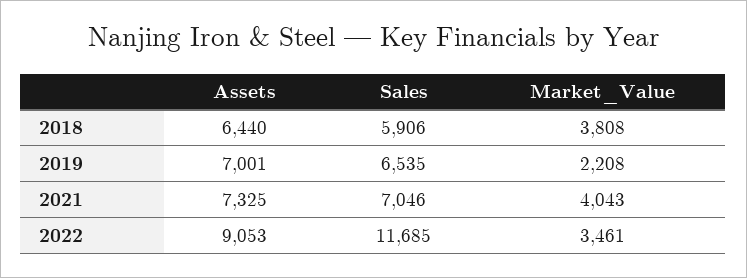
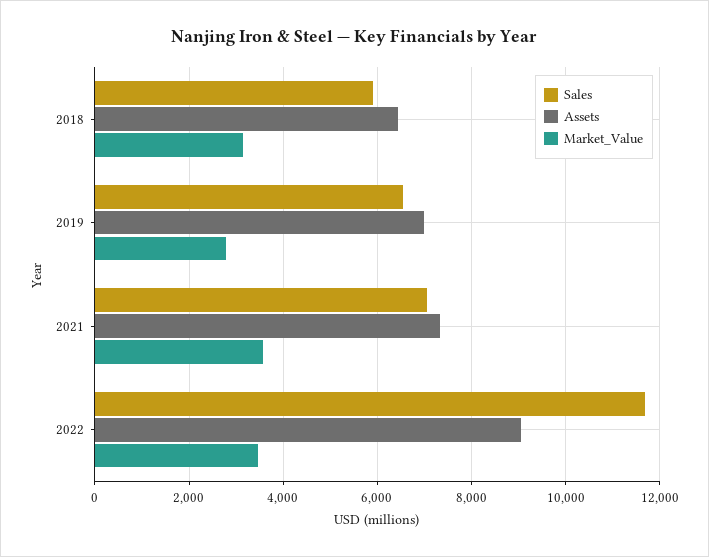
  {
    "Assets": {
      "2018": 6440,
      "2019": 7001,
      "2021": 7325,
      "2022": 9053
    },
    "Sales": {
      "2018": 5906,
      "2019": 6535,
      "2021": 7046,
      "2022": 11685
    },
    "Market_Value": {
-     "2018": 3808,
+     "2018": 3200,
-     "2019": 2208,
+     "2019": 2800,
-     "2021": 4043,
+     "2021": 3600,
      "2022": 3461
    }
  }

